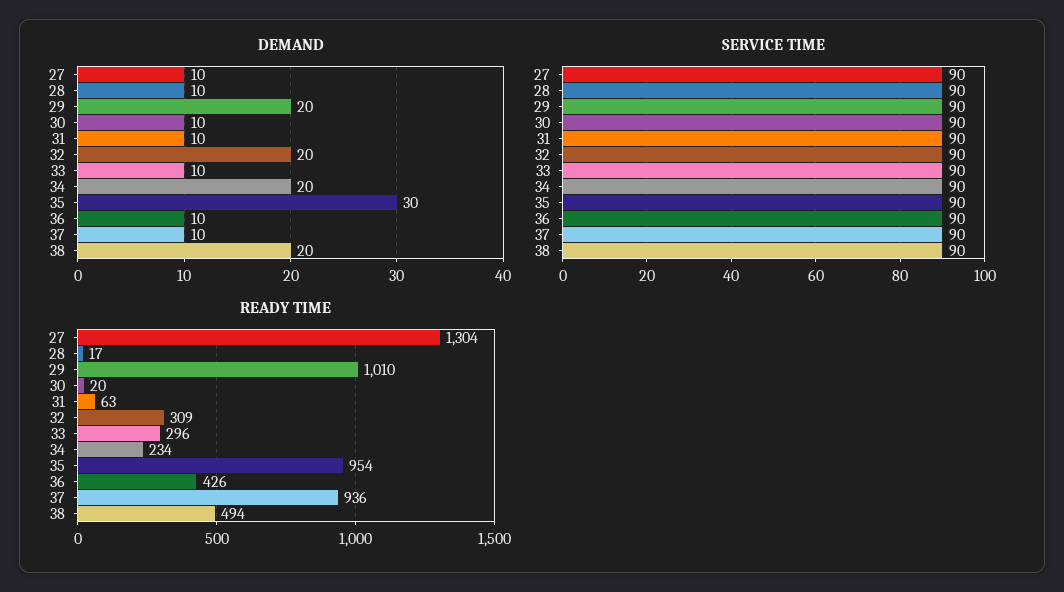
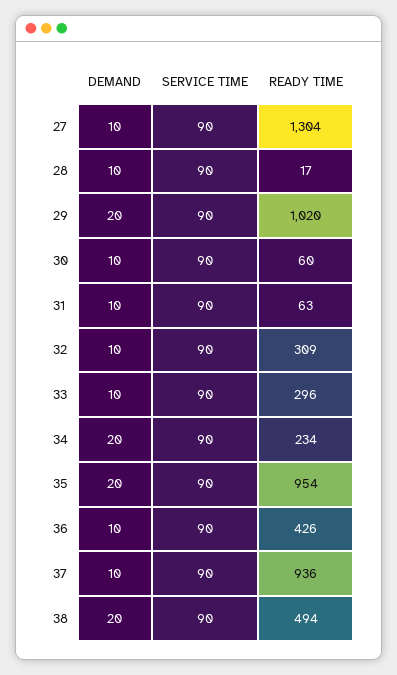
  {
    "DEMAND": {
      "27": 10,
      "28": 10,
      "29": 20,
      "30": 10,
      "31": 10,
-     "32": 20,
+     "32": 10,
      "33": 10,
      "34": 20,
-     "35": 30,
+     "35": 20,
      "36": 10,
      "37": 10,
      "38": 20
    },
    "SERVICE TIME": {
      "27": 90,
      "28": 90,
      "29": 90,
      "30": 90,
      "31": 90,
      "32": 90,
      "33": 90,
      "34": 90,
      "35": 90,
      "36": 90,
      "37": 90,
      "38": 90
    },
    "READY TIME": {
      "27": 1304,
      "28": 17,
-     "29": 1010,
+     "29": 1020,
-     "30": 20,
+     "30": 60,
      "31": 63,
      "32": 309,
      "33": 296,
      "34": 234,
      "35": 954,
      "36": 426,
      "37": 936,
      "38": 494
    }
  }

